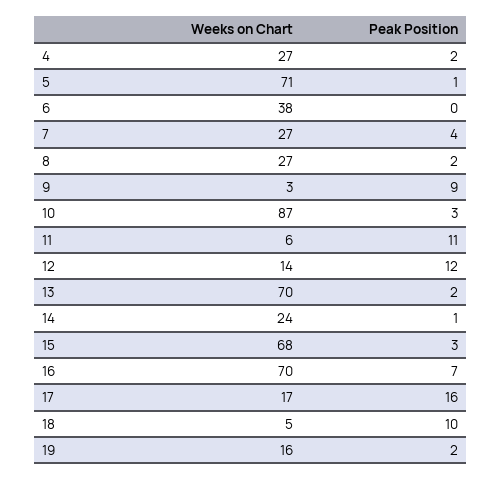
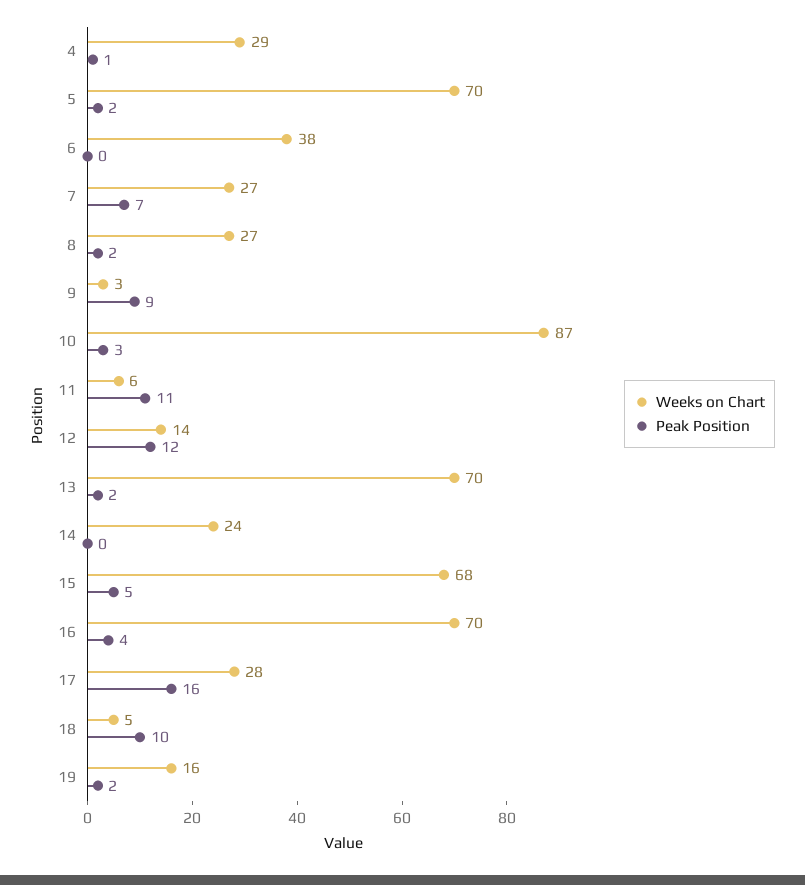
  {
    "Weeks on Chart": {
-     "4": 27,
+     "4": 29,
-     "5": 71,
+     "5": 70,
      "6": 38,
      "7": 27,
      "8": 27,
      "9": 3,
      "10": 87,
      "11": 6,
      "12": 14,
      "13": 70,
      "14": 24,
      "15": 68,
      "16": 70,
-     "17": 17,
+     "17": 28,
      "18": 5,
      "19": 16
    },
    "Peak Position": {
-     "4": 2,
+     "4": 1,
-     "5": 1,
+     "5": 2,
      "6": 0,
-     "7": 4,
+     "7": 7,
      "8": 2,
      "9": 9,
      "10": 3,
      "11": 11,
      "12": 12,
      "13": 2,
-     "14": 1,
+     "14": 0,
-     "15": 3,
+     "15": 5,
-     "16": 7,
+     "16": 4,
      "17": 16,
      "18": 10,
      "19": 2
    }
  }

